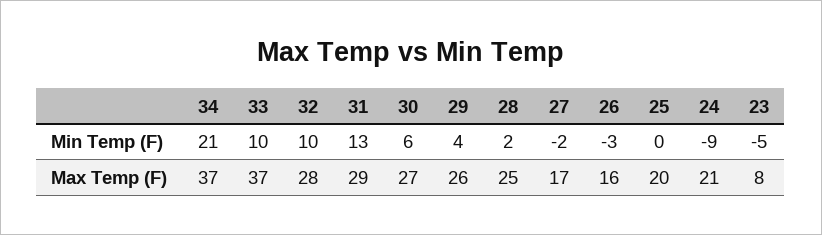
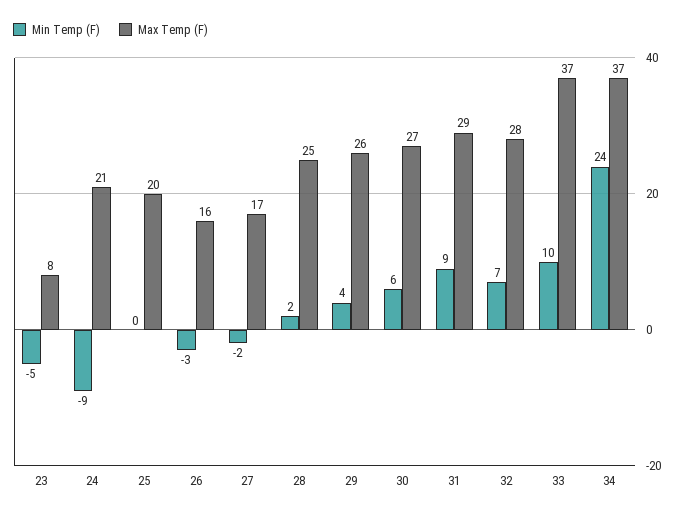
  {
    "Min Temp (F)": {
-     "34": 21,
+     "34": 24,
      "33": 10,
-     "32": 10,
+     "32": 7,
-     "31": 13,
+     "31": 9,
      "30": 6,
      "29": 4,
      "28": 2,
      "27": -2,
      "26": -3,
      "25": 0,
      "24": -9,
      "23": -5
    },
    "Max Temp (F)": {
      "34": 37,
      "33": 37,
      "32": 28,
      "31": 29,
      "30": 27,
      "29": 26,
      "28": 25,
      "27": 17,
      "26": 16,
      "25": 20,
      "24": 21,
      "23": 8
    }
  }

